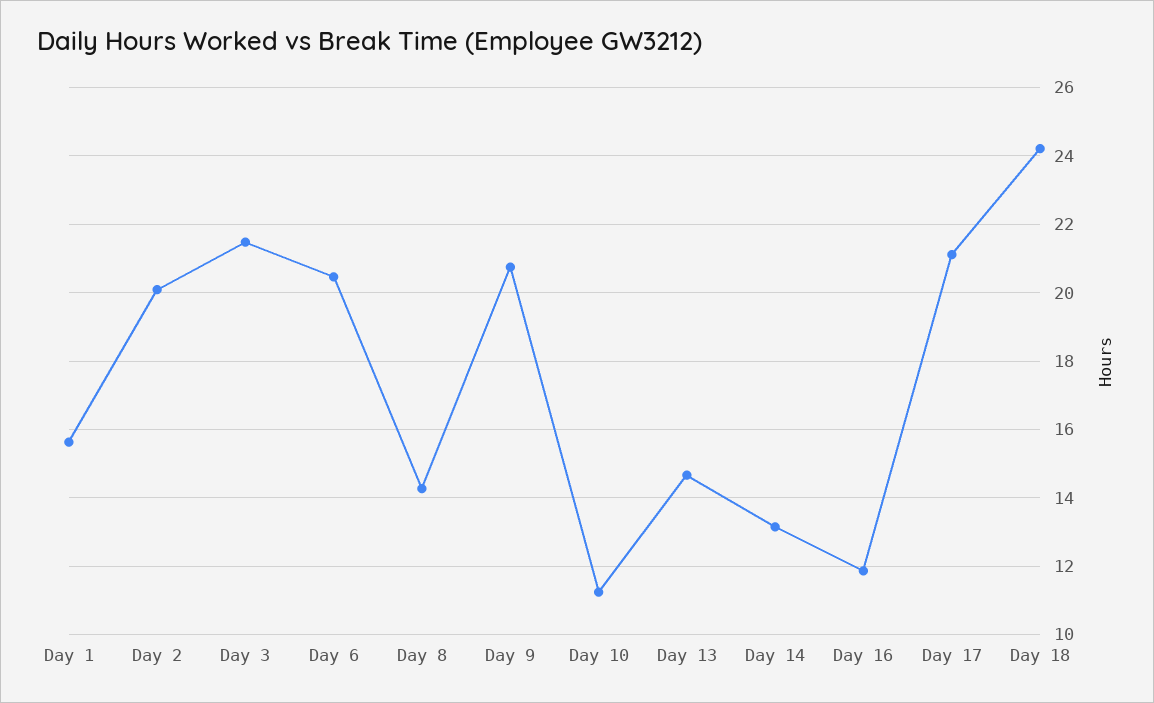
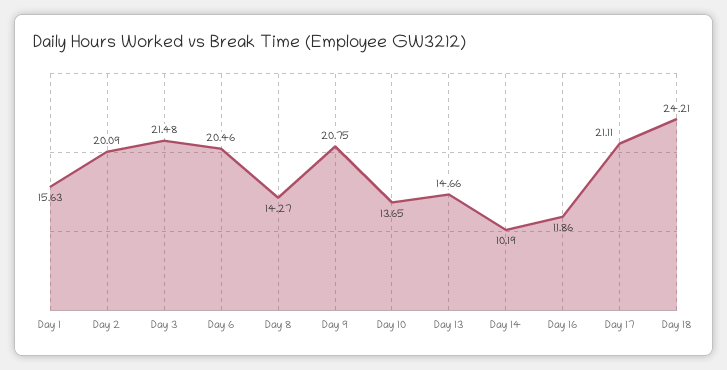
  {
    "Day 1": 15.63,
    "Day 2": 20.09,
    "Day 3": 21.48,
    "Day 6": 20.46,
    "Day 8": 14.27,
    "Day 9": 20.75,
-   "Day 10": 11.2,
+   "Day 10": 13.65,
    "Day 13": 14.66,
-   "Day 14": 13.2,
+   "Day 14": 10.19,
    "Day 16": 11.86,
    "Day 17": 21.11,
    "Day 18": 24.21
  }

